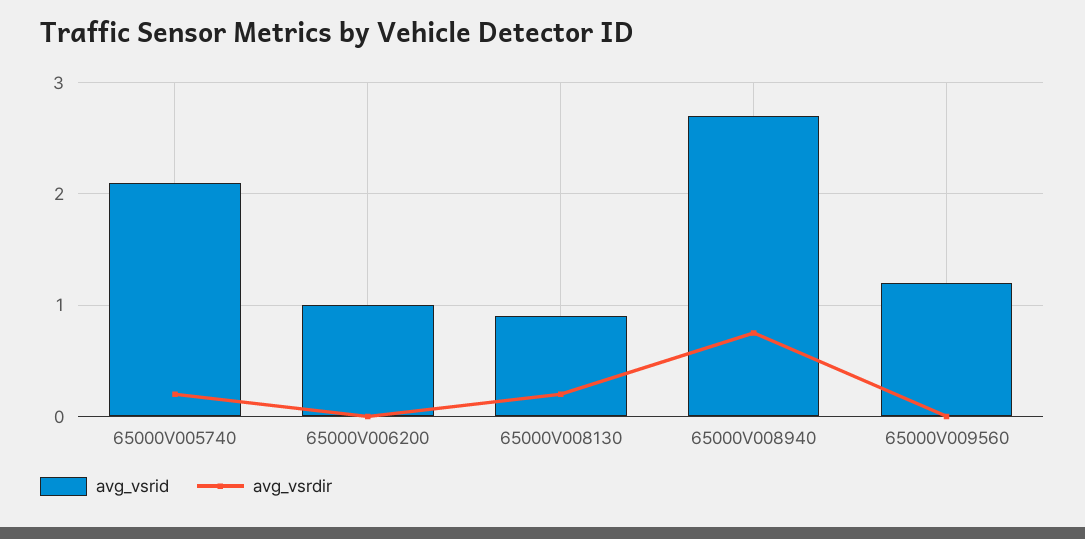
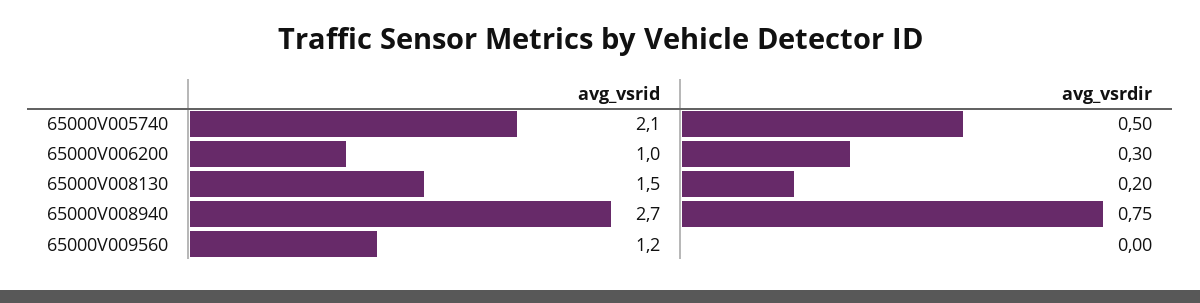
  {
    "avg_vsrid": {
      "65000V005740": 2.1,
      "65000V006200": 1,
-     "65000V008130": 0.9,
+     "65000V008130": 1.5,
      "65000V008940": 2.7,
      "65000V009560": 1.2
    },
    "avg_vsrdir": {
-     "65000V005740": 0.2,
+     "65000V005740": 0.5,
-     "65000V006200": 0,
+     "65000V006200": 0.3,
      "65000V008130": 0.2,
      "65000V008940": 0.75,
      "65000V009560": 0
    }
  }

